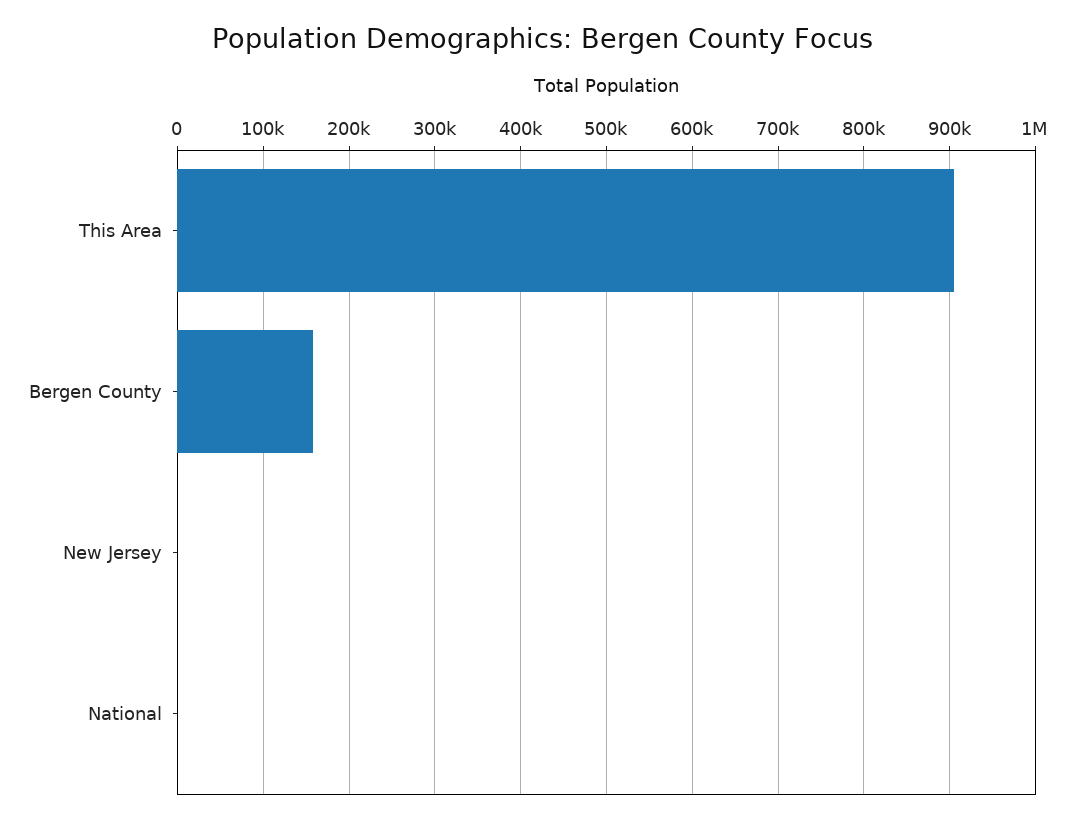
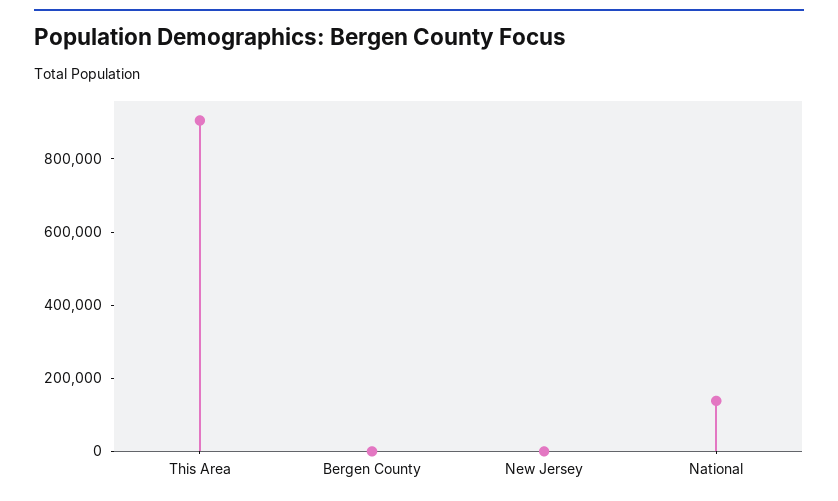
  {
    "This Area": 910000,
-   "Bergen County": 160000,
+   "Bergen County": 0,
    "New Jersey": 0,
-   "National": 0
+   "National": 150000
  }

